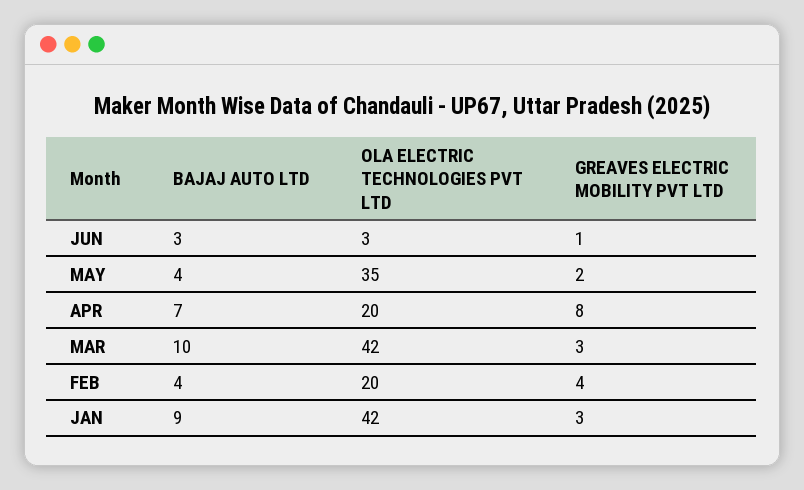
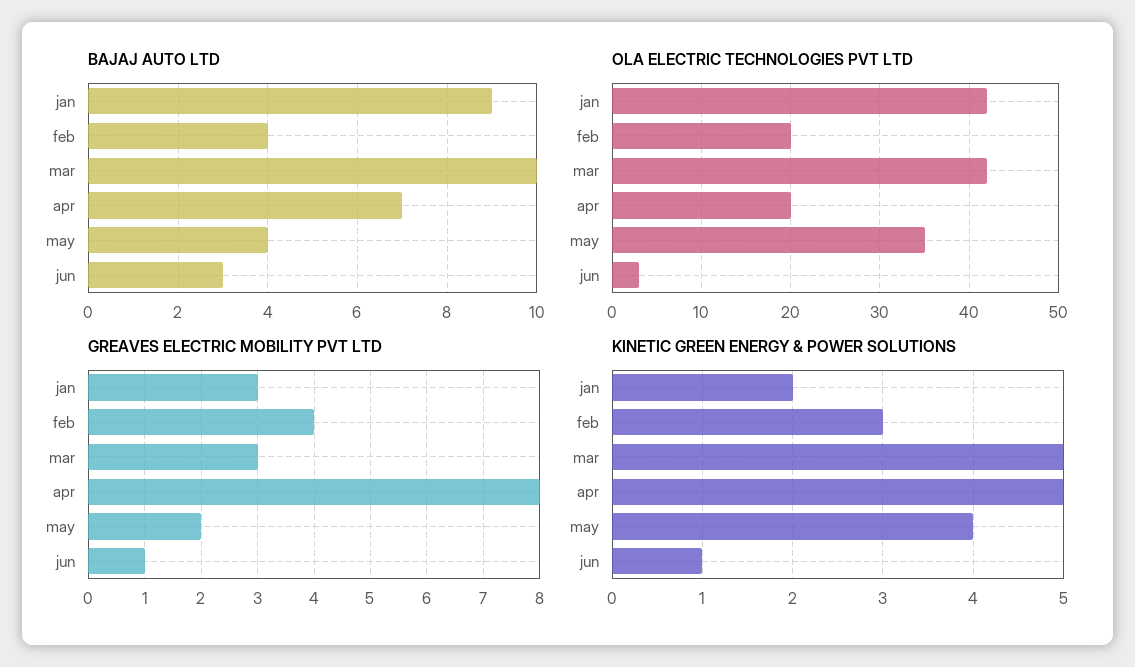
  {
    "BAJAJ AUTO LTD": {
      "JUN": 3,
      "MAY": 4,
      "APR": 7,
      "MAR": 10,
      "FEB": 4,
      "JAN": 9
    },
    "OLA ELECTRIC TECHNOLOGIES PVT LTD": {
      "JUN": 3,
      "MAY": 35,
      "APR": 20,
      "MAR": 42,
      "FEB": 20,
      "JAN": 42
    },
    "GREAVES ELECTRIC MOBILITY PVT LTD": {
      "JUN": 1,
      "MAY": 2,
      "APR": 8,
      "MAR": 3,
      "FEB": 4,
      "JAN": 3
-   }
+   },
+   "KINETIC GREEN ENERGY & POWER SOLUTIONS": {
+     "JAN": 2,
+     "FEB": 3,
+     "MAR": 5,
+     "APR": 5,
+     "MAY": 4,
+     "JUN": 1
+   }
  }

